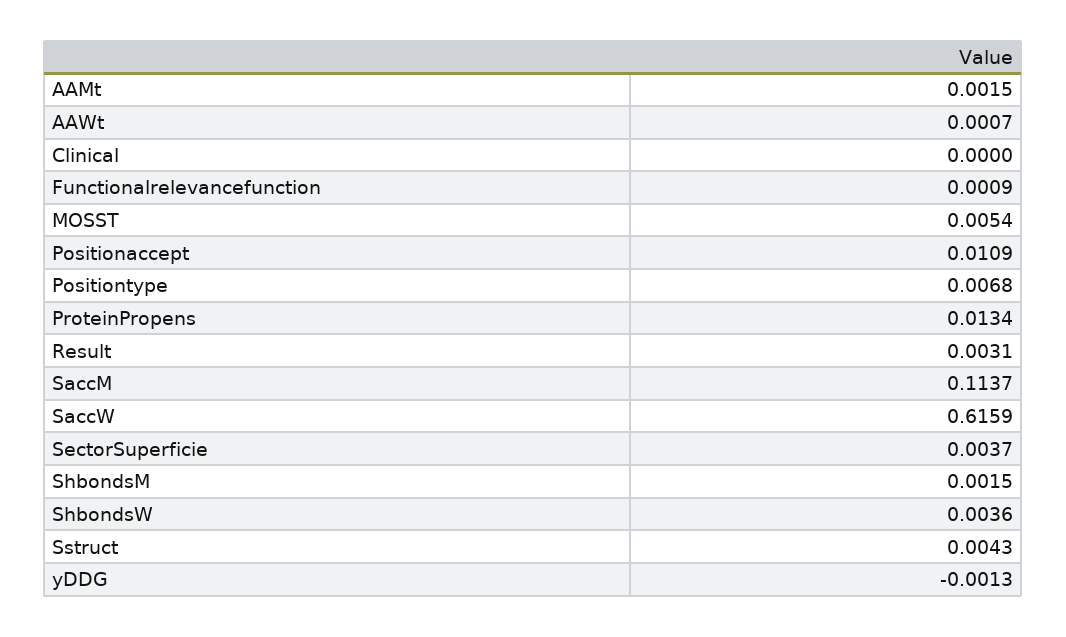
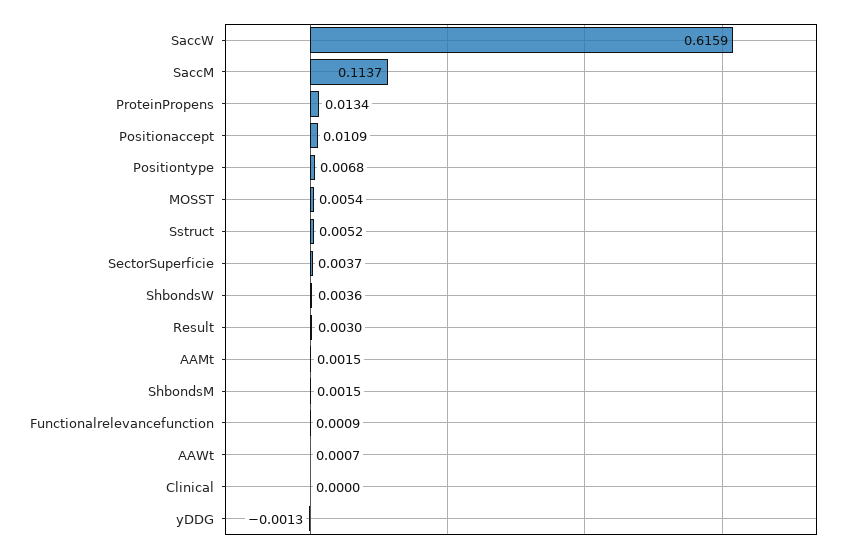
  {
    "AAMt": 0.0015,
    "AAWt": 0.0007,
    "Clinical": 0,
    "Functionalrelevancefunction": 0.0009,
    "MOSST": 0.0054,
    "Positionaccept": 0.0109,
    "Positiontype": 0.0068,
    "ProteinPropens": 0.0134,
-   "Result": 0.0031,
+   "Result": 0.003,
    "SaccM": 0.1137,
    "SaccW": 0.6159,
    "SectorSuperficie": 0.0037,
    "ShbondsM": 0.0015,
    "ShbondsW": 0.0036,
-   "Sstruct": 0.0043,
+   "Sstruct": 0.0052,
    "yDDG": -0.0013
  }

